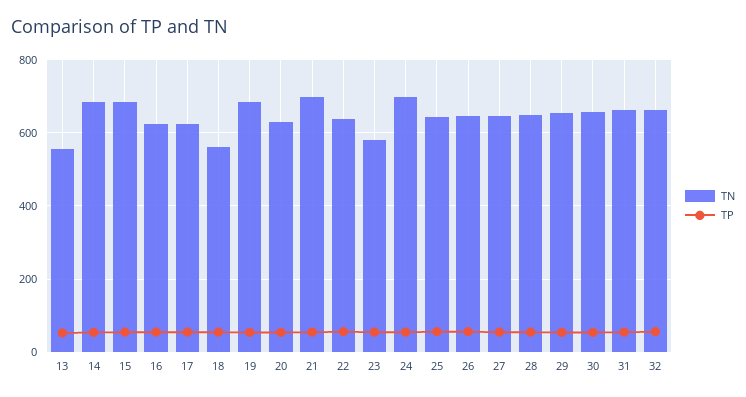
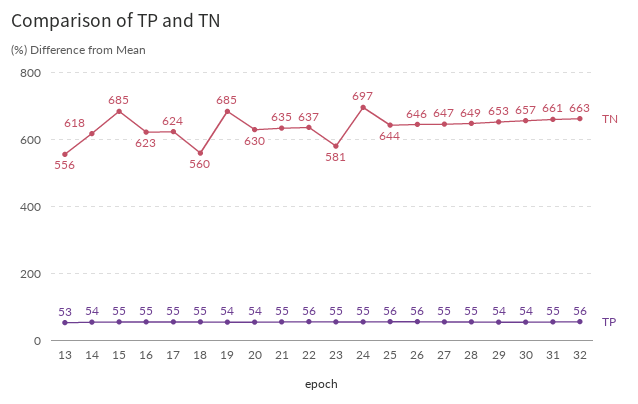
  {
    "TN": {
      "13": 556,
-     "14": 680,
+     "14": 618,
      "15": 685,
      "16": 623,
      "17": 624,
      "18": 560,
      "19": 685,
      "20": 630,
-     "21": 700,
+     "21": 635,
      "22": 637,
      "23": 581,
      "24": 697,
      "25": 644,
      "26": 646,
      "27": 647,
      "28": 649,
      "29": 653,
      "30": 657,
      "31": 661,
      "32": 663
    },
    "TP": {
      "13": 53,
      "14": 54,
      "15": 55,
      "16": 55,
      "17": 55,
      "18": 55,
      "19": 54,
      "20": 54,
      "21": 55,
      "22": 56,
      "23": 55,
      "24": 55,
      "25": 56,
      "26": 56,
      "27": 55,
      "28": 55,
      "29": 54,
      "30": 54,
      "31": 55,
      "32": 56
    }
  }

